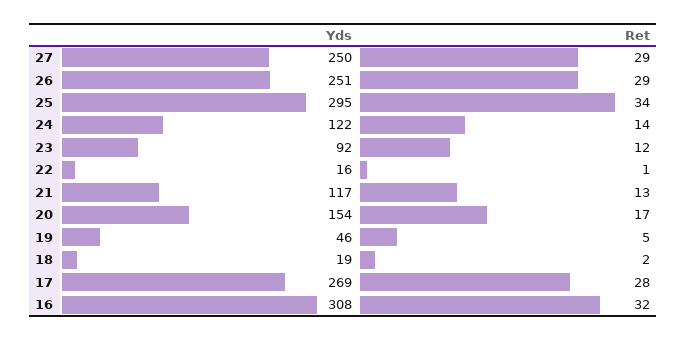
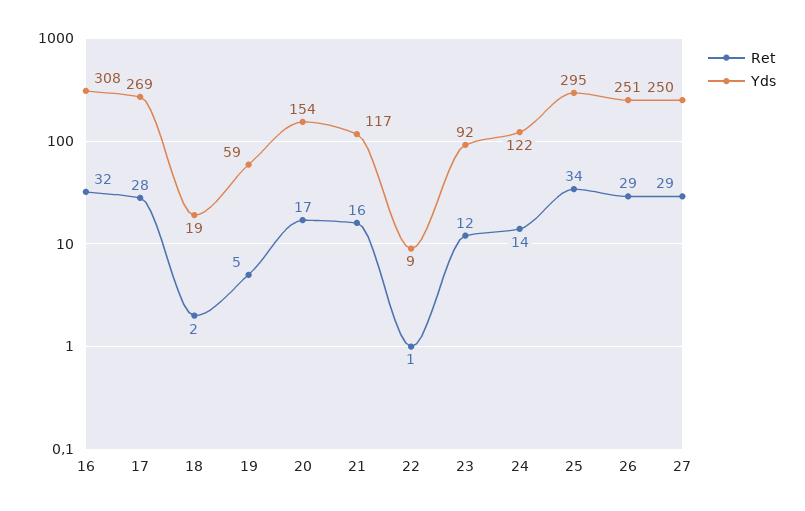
  {
    "Yds": {
      "27": 250,
      "26": 251,
      "25": 295,
      "24": 122,
      "23": 92,
-     "22": 16,
+     "22": 9,
      "21": 117,
      "20": 154,
-     "19": 46,
+     "19": 59,
      "18": 19,
      "17": 269,
      "16": 308
    },
    "Ret": {
      "27": 29,
      "26": 29,
      "25": 34,
      "24": 14,
      "23": 12,
      "22": 1,
-     "21": 13,
+     "21": 16,
      "20": 17,
      "19": 5,
      "18": 2,
      "17": 28,
      "16": 32
    }
  }

